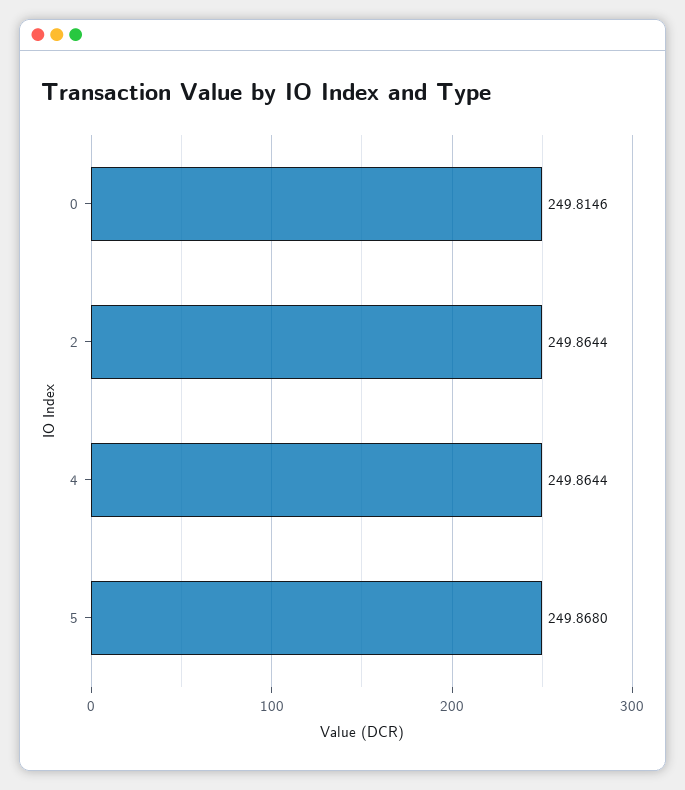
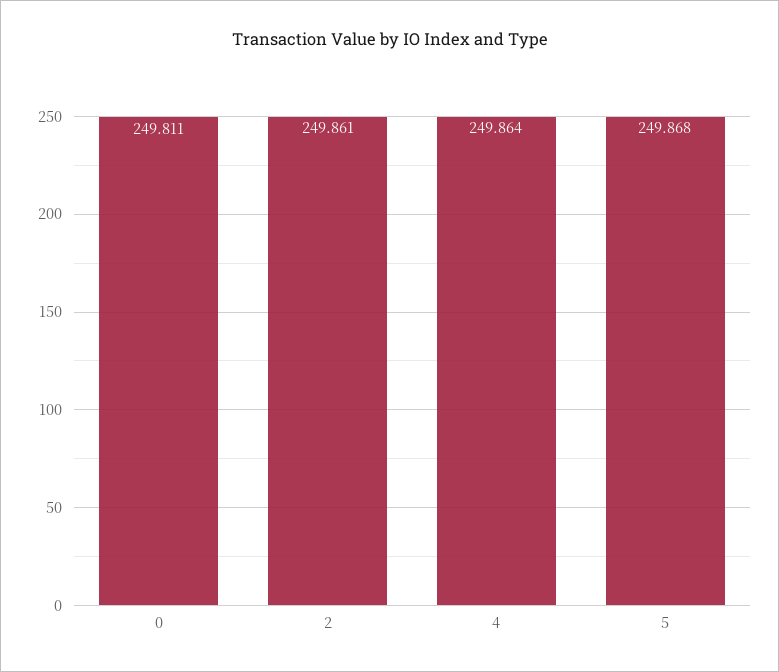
  {
-   "0": 249.8146,
+   "0": 249.811,
-   "2": 249.8644,
+   "2": 249.861,
    "4": 249.8644,
    "5": 249.868
  }

